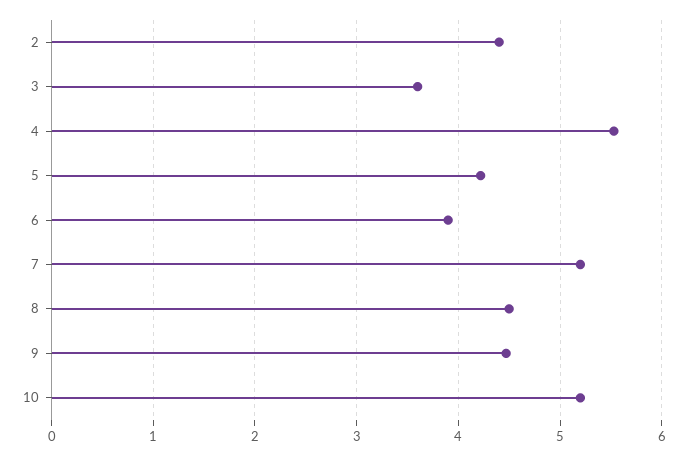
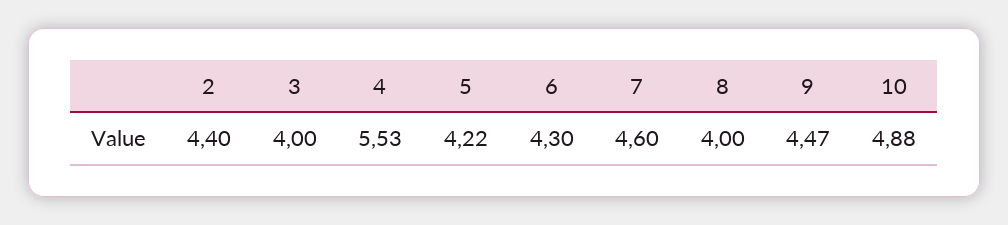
  {
    "2": 4.4,
-   "3": 3.6,
+   "3": 4,
    "4": 5.53,
    "5": 4.22,
-   "6": 3.9,
+   "6": 4.3,
-   "7": 5.2,
+   "7": 4.6,
-   "8": 4.5,
+   "8": 4,
    "9": 4.47,
-   "10": 5.2
+   "10": 4.88
  }

